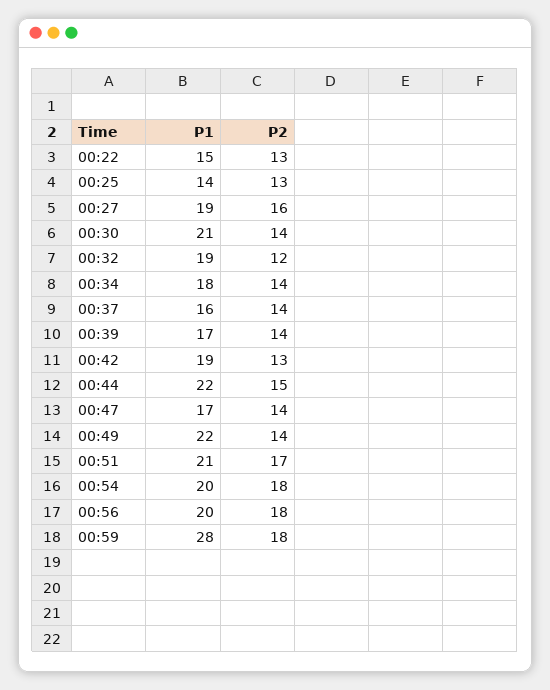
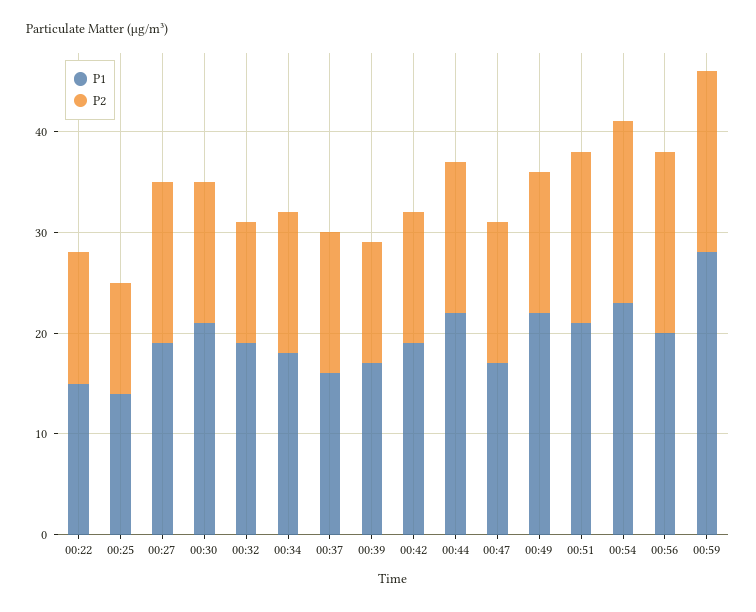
  {
    "P1": {
      "00:22": 15,
      "00:25": 14,
      "00:27": 19,
      "00:30": 21,
      "00:32": 19,
      "00:34": 18,
      "00:37": 16,
      "00:39": 17,
      "00:42": 19,
      "00:44": 22,
      "00:47": 17,
      "00:49": 22,
      "00:51": 21,
-     "00:54": 20,
+     "00:54": 23,
      "00:56": 20,
      "00:59": 28
    },
    "P2": {
      "00:22": 13,
-     "00:25": 13,
+     "00:25": 11,
      "00:27": 16,
      "00:30": 14,
      "00:32": 12,
      "00:34": 14,
      "00:37": 14,
-     "00:39": 14,
+     "00:39": 12,
      "00:42": 13,
      "00:44": 15,
      "00:47": 14,
      "00:49": 14,
      "00:51": 17,
      "00:54": 18,
      "00:56": 18,
      "00:59": 18
    }
  }

